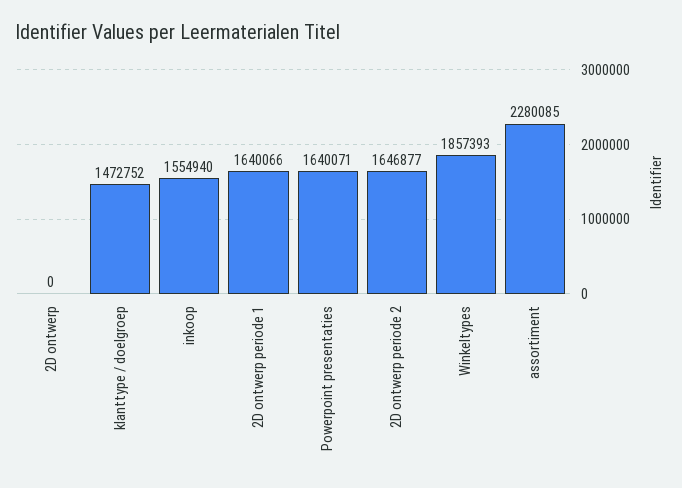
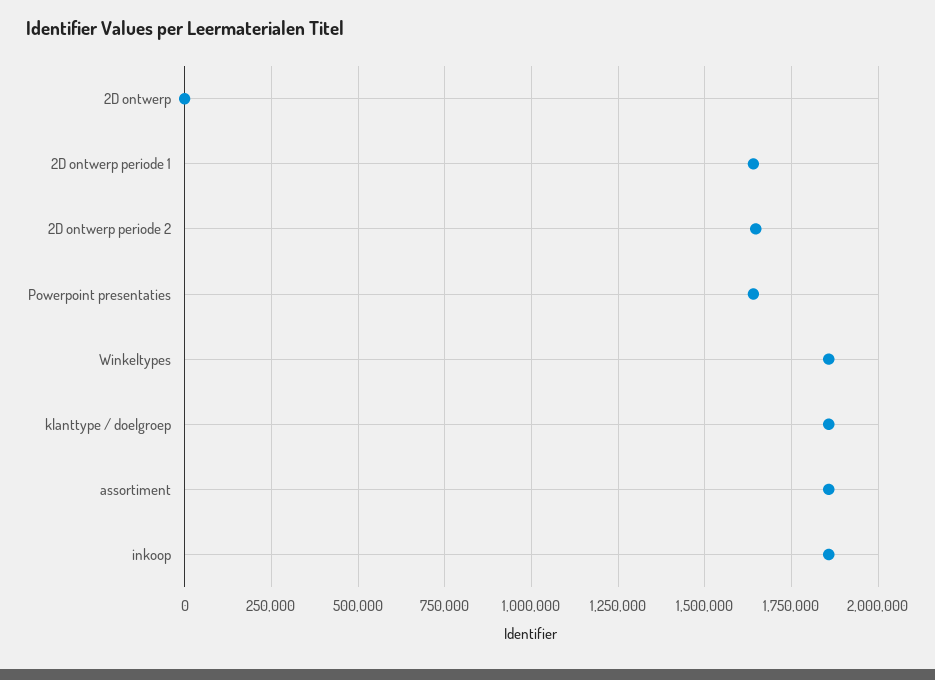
  {
    "2D ontwerp": 0,
-   "klanttype / doelgroep": 1472752,
+   "klanttype / doelgroep": 1850000,
-   "inkoop": 1554940,
+   "inkoop": 1850000,
    "2D ontwerp periode 1": 1640066,
    "Powerpoint presentaties": 1640071,
    "2D ontwerp periode 2": 1646877,
    "Winkeltypes": 1857393,
-   "assortiment": 2280085
+   "assortiment": 1850000
  }

